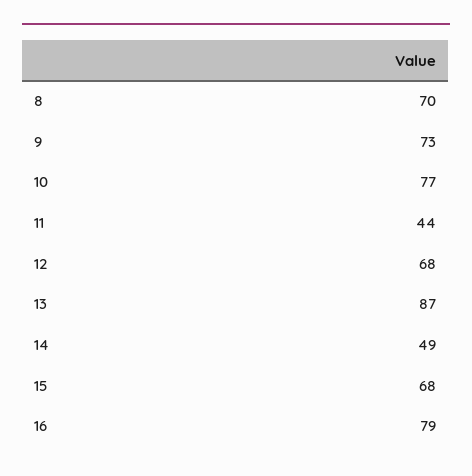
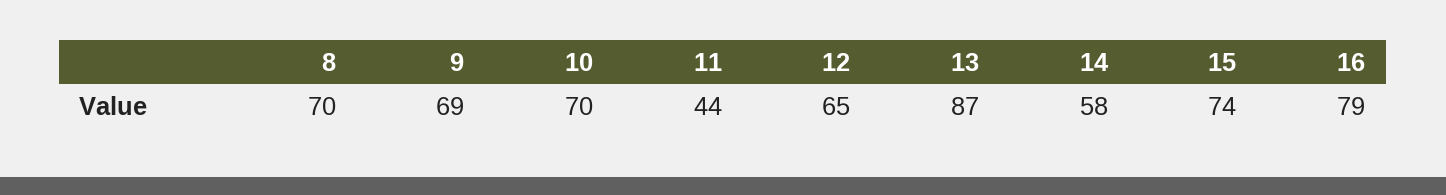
  {
    "8": 70,
-   "9": 73,
+   "9": 69,
-   "10": 77,
+   "10": 70,
    "11": 44,
-   "12": 68,
+   "12": 65,
    "13": 87,
-   "14": 49,
+   "14": 58,
-   "15": 68,
+   "15": 74,
    "16": 79
  }

